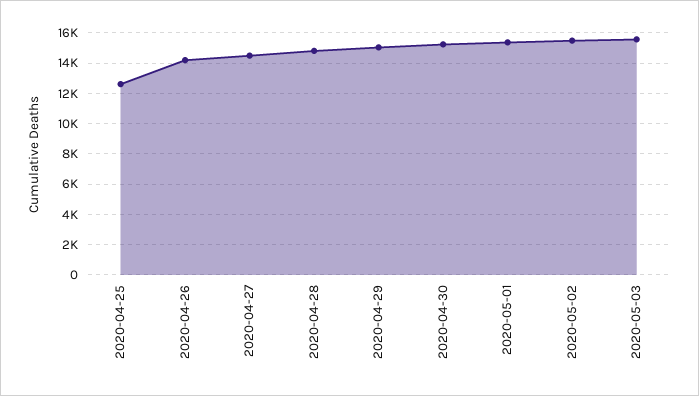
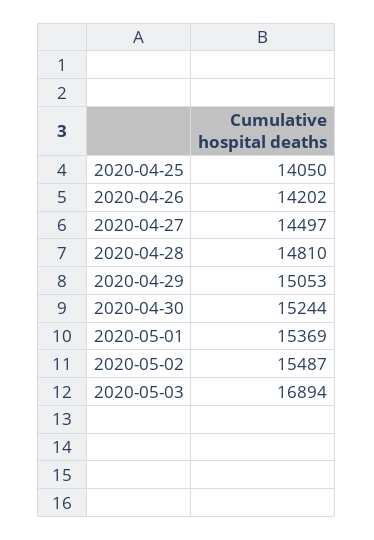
  {
-   "2020-04-25": 12500,
+   "2020-04-25": 14050,
    "2020-04-26": 14202,
    "2020-04-27": 14497,
    "2020-04-28": 14810,
    "2020-04-29": 15053,
    "2020-04-30": 15244,
    "2020-05-01": 15369,
    "2020-05-02": 15487,
-   "2020-05-03": 15500
+   "2020-05-03": 16894
  }

